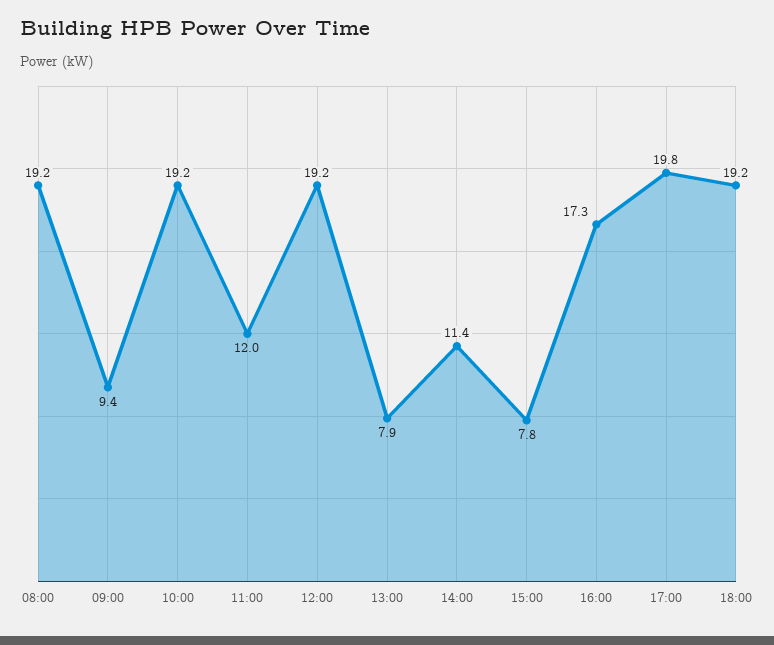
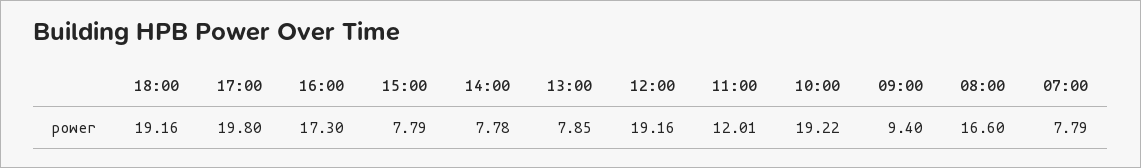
  {
-   "08:00": 19.2,
+   "08:00": 16.6,
    "09:00": 9.4,
    "10:00": 19.22,
    "11:00": 12.01,
    "12:00": 19.16,
    "13:00": 7.85,
-   "14:00": 11.4,
+   "14:00": 7.78,
    "15:00": 7.79,
    "16:00": 17.3,
    "17:00": 19.8,
-   "18:00": 19.16
+   "18:00": 19.16,
+   "07:00": 7.79
  }

